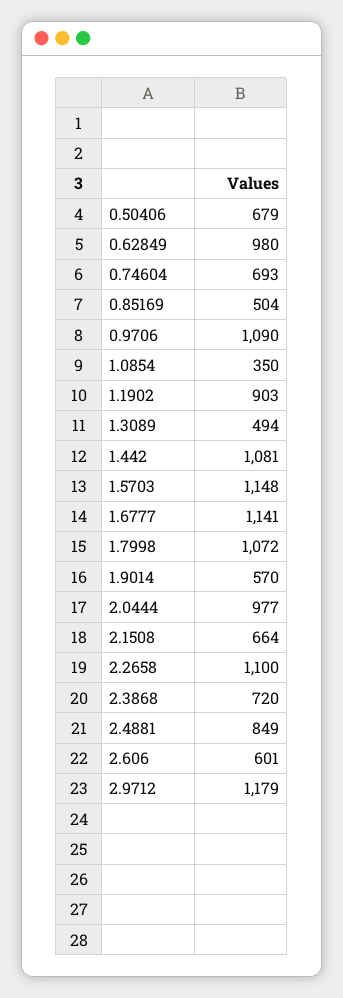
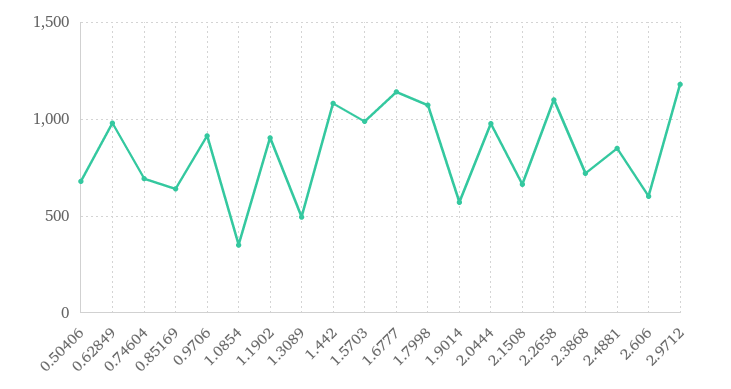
  {
    "0.50406": 679,
    "0.62849": 980,
    "0.74604": 693,
-   "0.85169": 504,
+   "0.85169": 650,
-   "0.9706": 1090,
+   "0.9706": 900,
    "1.0854": 350,
    "1.1902": 903,
    "1.3089": 494,
    "1.442": 1081,
-   "1.5703": 1148,
+   "1.5703": 1000,
    "1.6777": 1141,
    "1.7998": 1072,
    "1.9014": 570,
    "2.0444": 977,
    "2.1508": 664,
    "2.2658": 1100,
    "2.3868": 720,
    "2.4881": 849,
    "2.606": 601,
    "2.9712": 1179
  }

